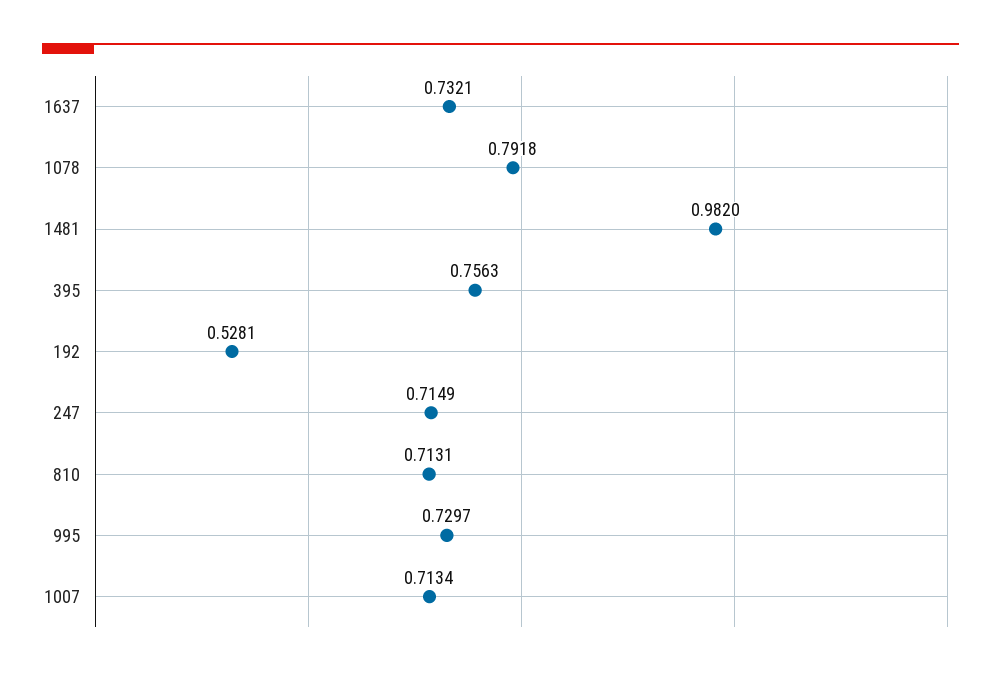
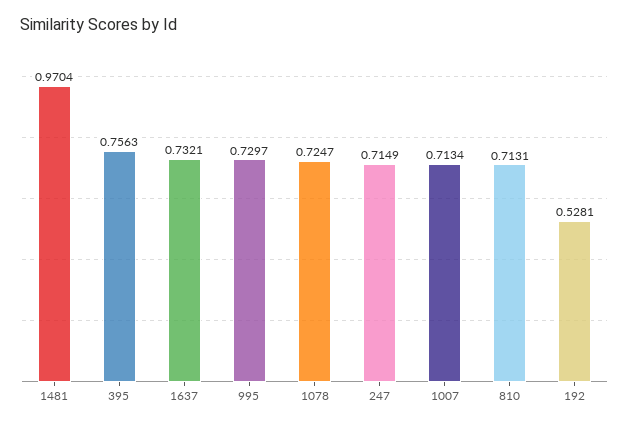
  {
    "1637": 0.7321,
-   "1078": 0.7918,
+   "1078": 0.7247,
-   "1481": 0.982,
+   "1481": 0.9704,
    "395": 0.7563,
    "192": 0.5281,
    "247": 0.7149,
    "810": 0.7131,
    "995": 0.7297,
    "1007": 0.7134
  }

